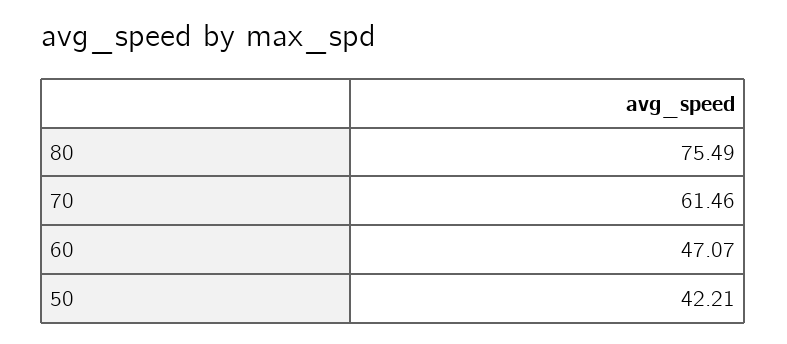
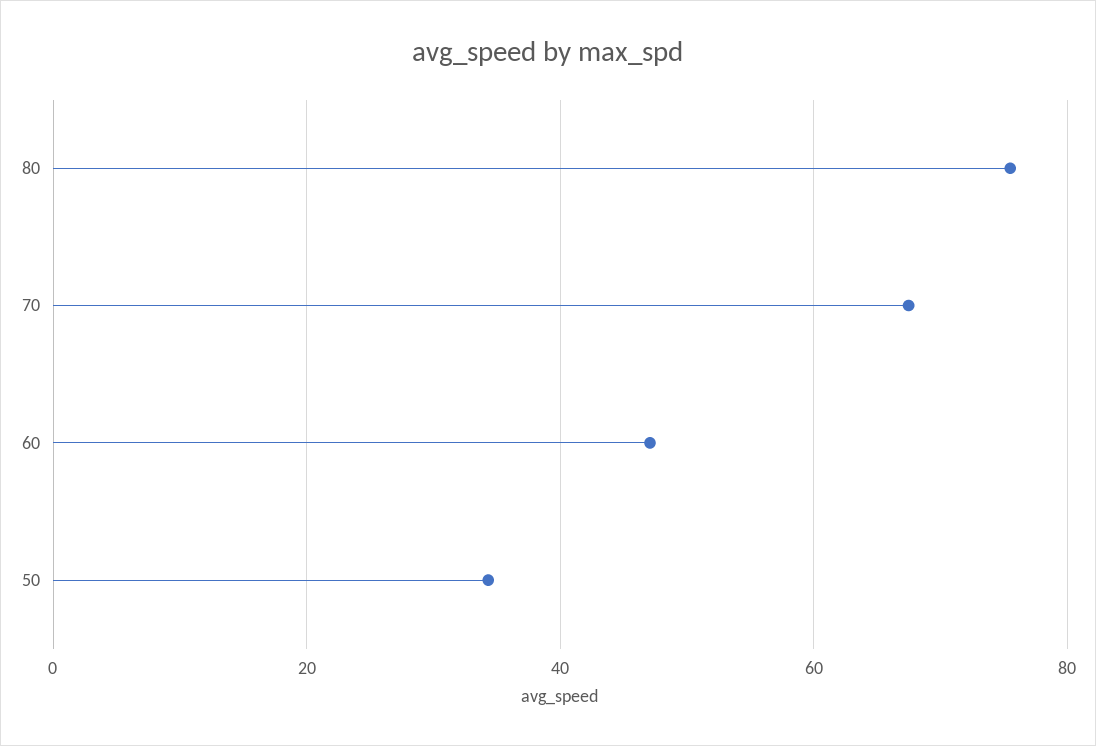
  {
    "80": 75.49,
-   "70": 61.46,
+   "70": 68,
    "60": 47.07,
-   "50": 42.21
+   "50": 34
  }

